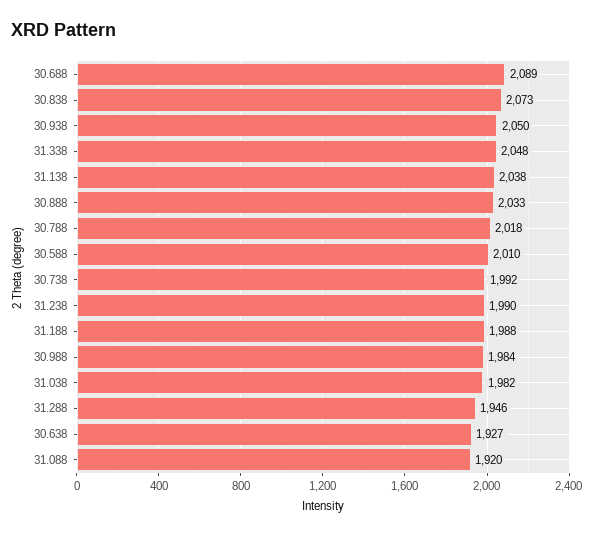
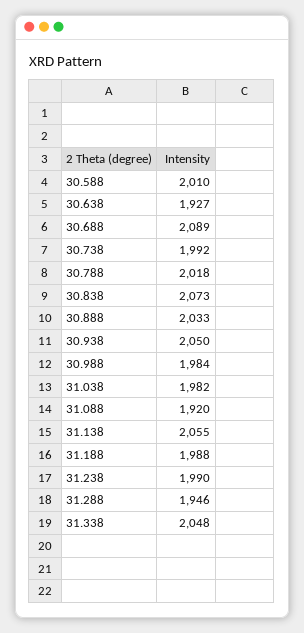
  {
    "30.688": 2089,
    "30.838": 2073,
    "30.938": 2050,
    "31.338": 2048,
-   "31.138": 2038,
+   "31.138": 2055,
    "30.888": 2033,
    "30.788": 2018,
    "30.588": 2010,
    "30.738": 1992,
    "31.238": 1990,
    "31.188": 1988,
    "30.988": 1984,
    "31.038": 1982,
    "31.288": 1946,
    "30.638": 1927,
    "31.088": 1920
  }

